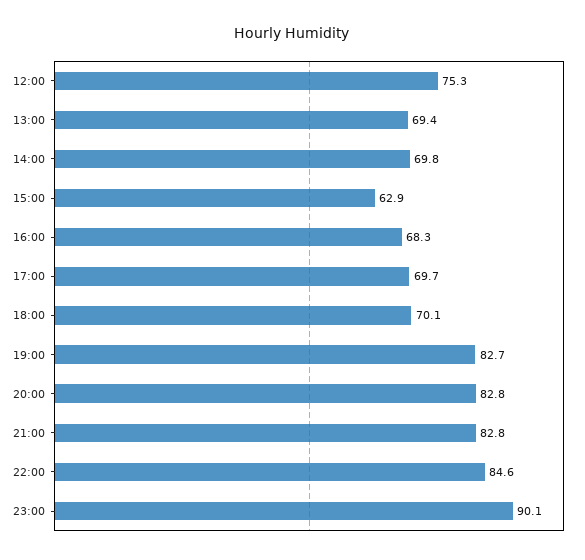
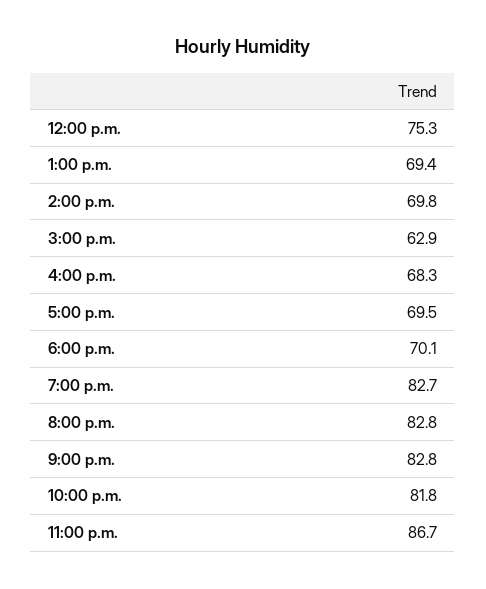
  {
    "12:00": 75.3,
    "13:00": 69.4,
    "14:00": 69.8,
    "15:00": 62.9,
    "16:00": 68.3,
-   "17:00": 69.7,
+   "17:00": 69.5,
    "18:00": 70.1,
    "19:00": 82.7,
    "20:00": 82.8,
    "21:00": 82.8,
-   "22:00": 84.6,
+   "22:00": 81.8,
-   "23:00": 90.1
+   "23:00": 86.7
  }

